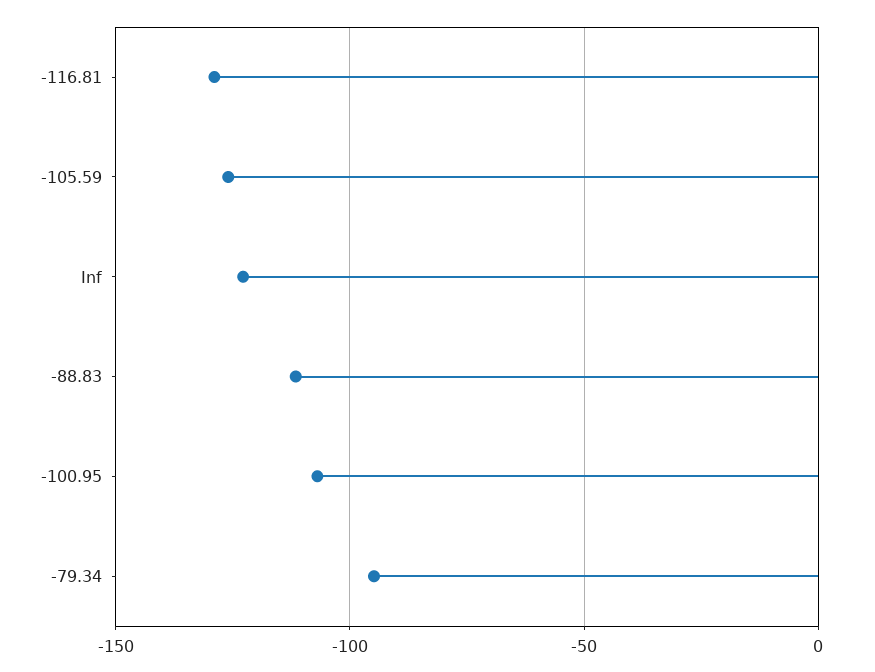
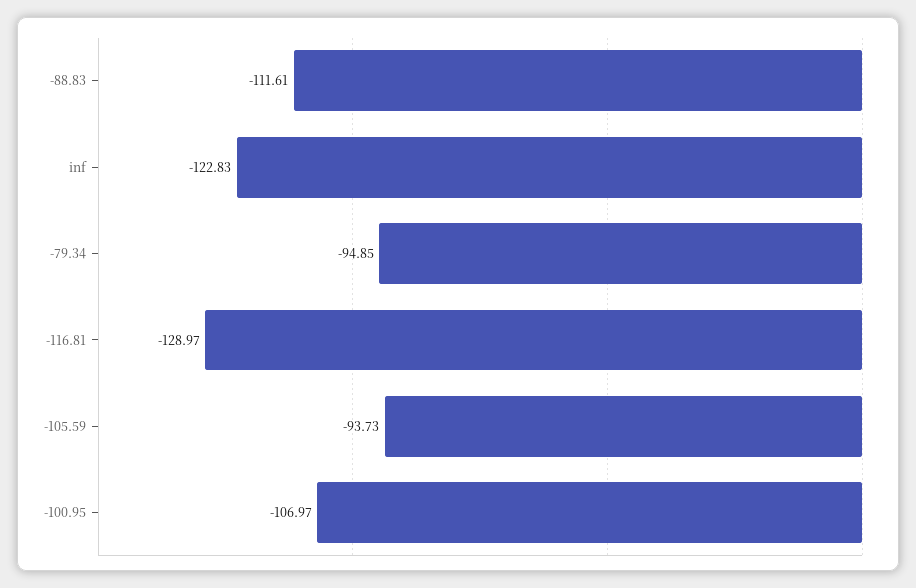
  {
    "-116.81": -128.97,
-   "-105.59": -125,
+   "-105.59": -93.73,
    "Inf": -122.83,
    "-88.83": -111.61,
    "-100.95": -106.97,
    "-79.34": -94.85
  }

